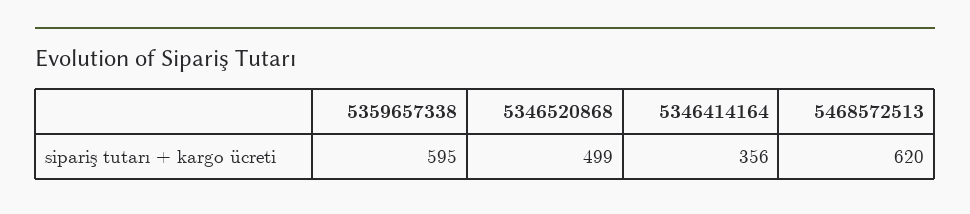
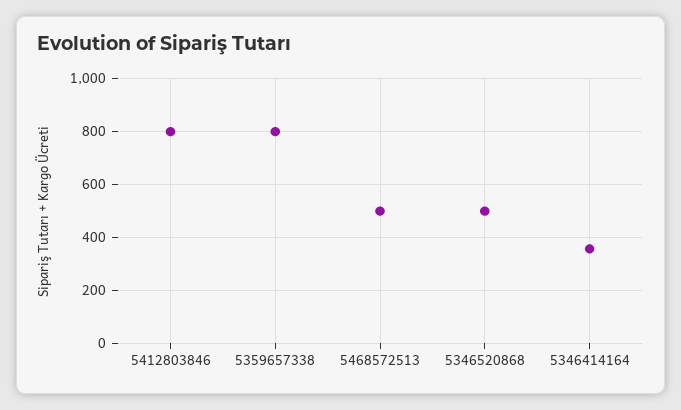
  {
-   "5359657338": 595,
+   "5359657338": 800,
    "5346520868": 499,
    "5346414164": 356,
-   "5468572513": 620
+   "5468572513": 500,
+   "5412803846": 800
  }

